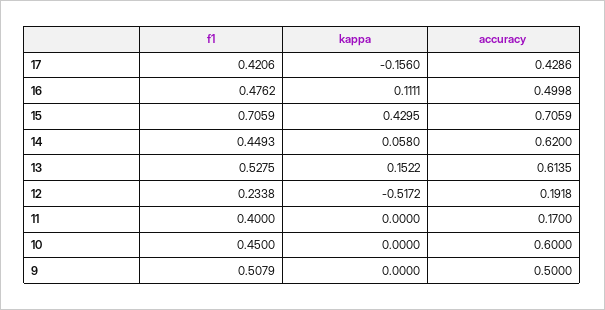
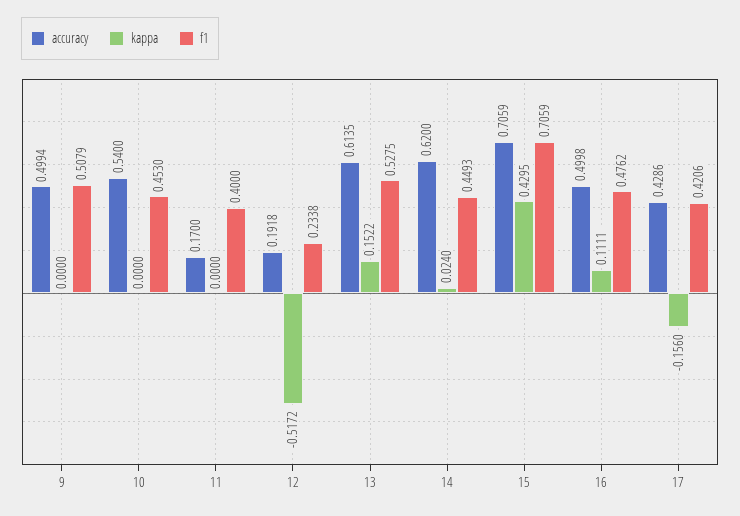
  {
    "f1": {
      "17": 0.4206,
      "16": 0.4762,
      "15": 0.7059,
      "14": 0.4493,
      "13": 0.5275,
      "12": 0.2338,
      "11": 0.4,
-     "10": 0.45,
+     "10": 0.453,
      "9": 0.5079
    },
    "kappa": {
      "17": -0.156,
      "16": 0.1111,
      "15": 0.4295,
-     "14": 0.058,
+     "14": 0.024,
      "13": 0.1522,
      "12": -0.5172,
      "11": 0,
      "10": 0,
      "9": 0
    },
    "accuracy": {
      "17": 0.4286,
      "16": 0.4998,
      "15": 0.7059,
      "14": 0.62,
      "13": 0.6135,
      "12": 0.1918,
      "11": 0.17,
-     "10": 0.6,
+     "10": 0.54,
-     "9": 0.5
+     "9": 0.4994
    }
  }

